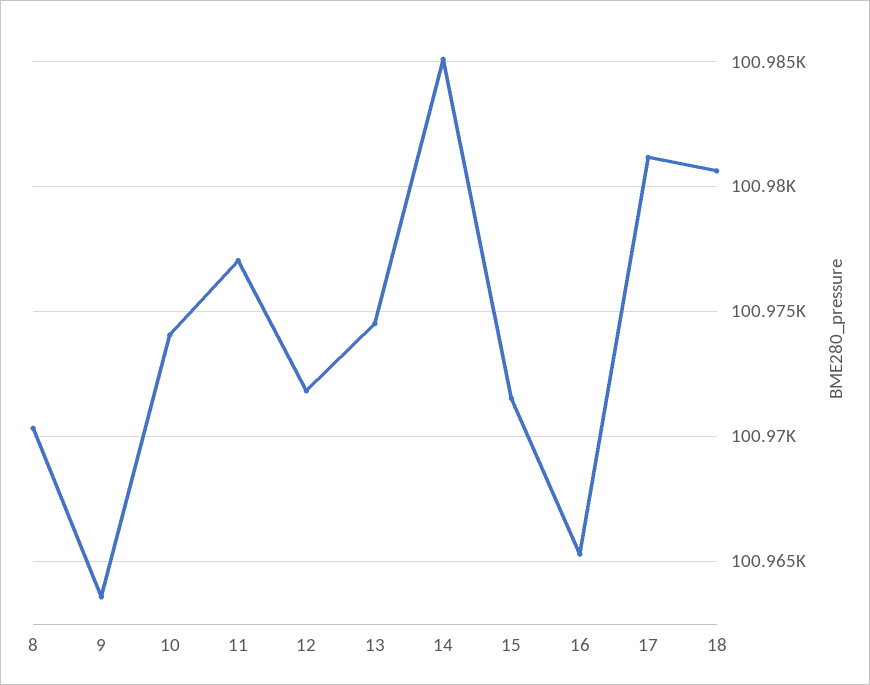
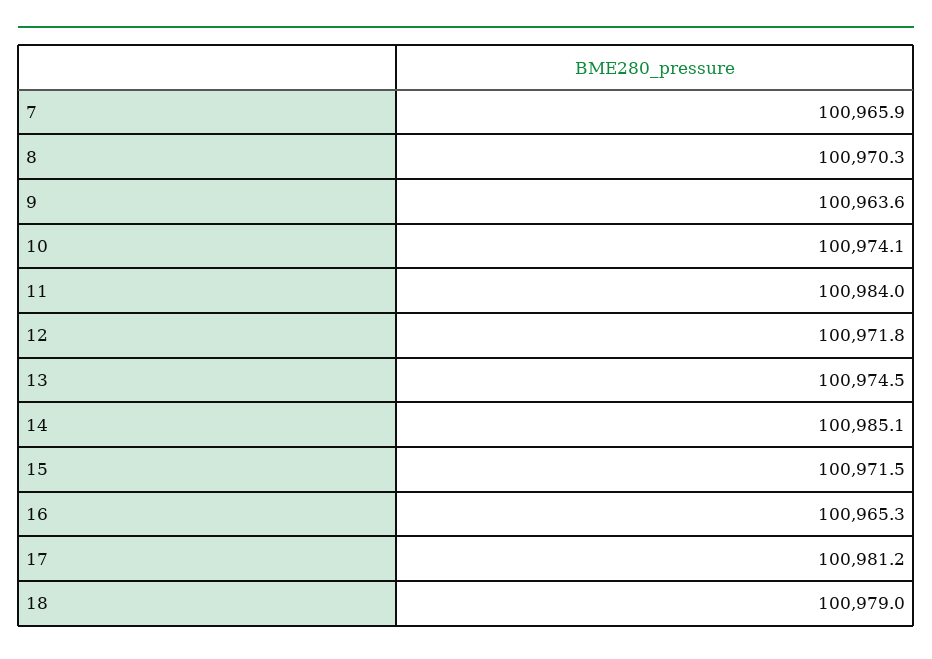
  {
    "8": 100970.3,
    "9": 100963.6,
    "10": 100974.1,
-   "11": 100977,
+   "11": 100984,
    "12": 100971.8,
    "13": 100974.5,
    "14": 100985.1,
    "15": 100971.5,
    "16": 100965.3,
    "17": 100981.2,
-   "18": 100980.5
+   "18": 100979,
+   "7": 100965.9
  }

